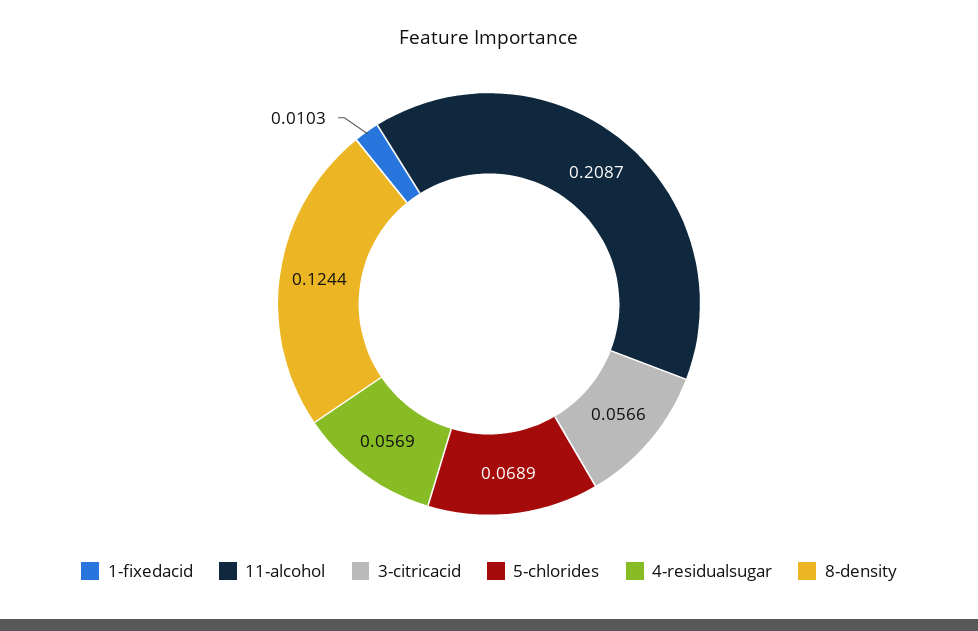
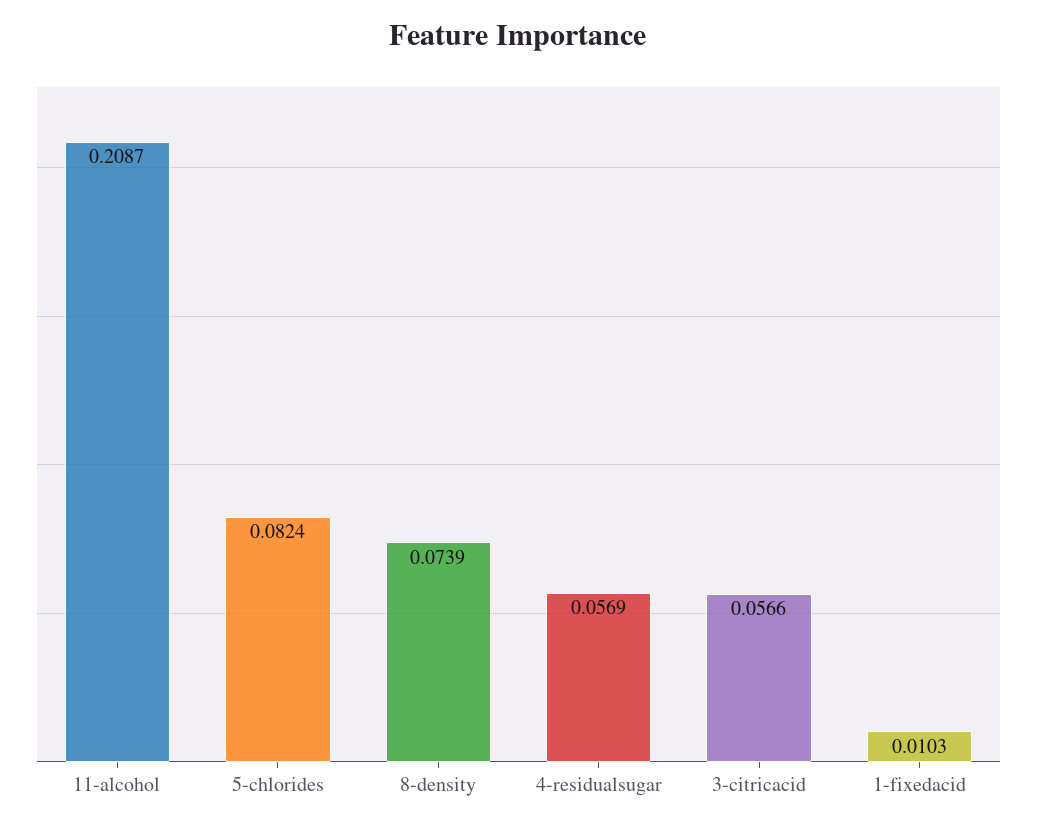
  {
    "1-fixedacid": 0.0103,
    "11-alcohol": 0.2087,
    "3-citricacid": 0.0566,
-   "5-chlorides": 0.0689,
+   "5-chlorides": 0.0824,
    "4-residualsugar": 0.0569,
-   "8-density": 0.1244
+   "8-density": 0.0739
  }

